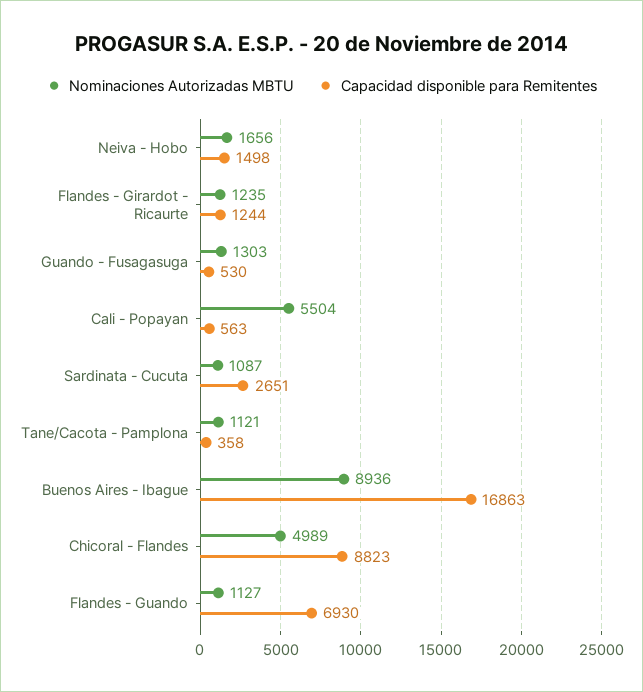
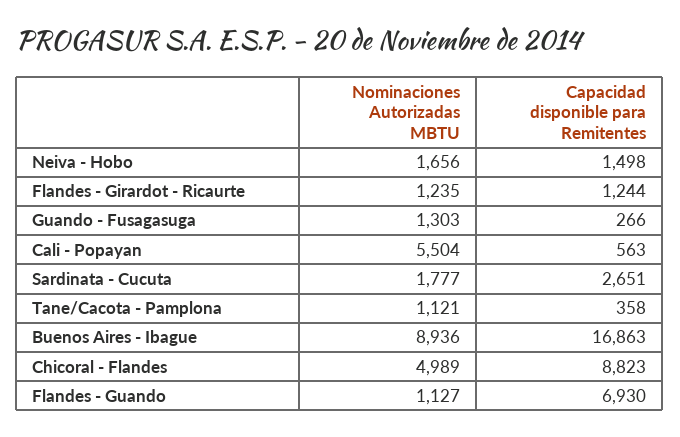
  {
    "Nominaciones Autorizadas MBTU": {
      "Neiva - Hobo": 1656,
      "Flandes - Girardot - Ricaurte": 1235,
      "Guando - Fusagasuga": 1303,
      "Cali - Popayan": 5504,
-     "Sardinata - Cucuta": 1087,
+     "Sardinata - Cucuta": 1777,
      "Tane/Cacota - Pamplona": 1121,
      "Buenos Aires - Ibague": 8936,
      "Chicoral - Flandes": 4989,
      "Flandes - Guando": 1127
    },
    "Capacidad disponible para Remitentes": {
      "Neiva - Hobo": 1498,
      "Flandes - Girardot - Ricaurte": 1244,
-     "Guando - Fusagasuga": 530,
+     "Guando - Fusagasuga": 266,
      "Cali - Popayan": 563,
      "Sardinata - Cucuta": 2651,
      "Tane/Cacota - Pamplona": 358,
      "Buenos Aires - Ibague": 16863,
      "Chicoral - Flandes": 8823,
      "Flandes - Guando": 6930
    }
  }

